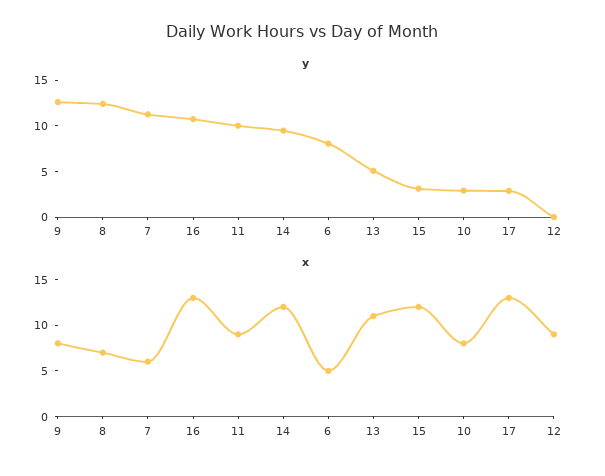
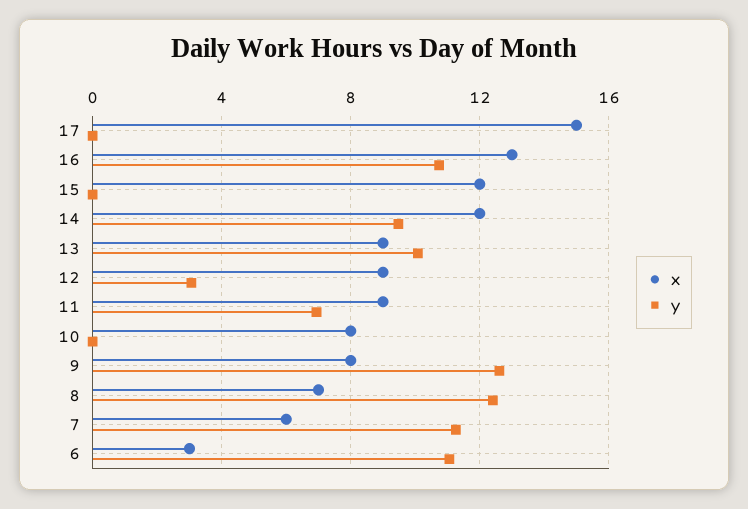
  {
    "y": {
      "9": 12.5,
      "8": 12.5,
      "7": 11.5,
      "16": 10.5,
-     "11": 10,
+     "11": 7,
      "14": 9.5,
-     "6": 8,
+     "6": 11,
-     "13": 5,
+     "13": 10,
-     "15": 3,
+     "15": 0,
-     "10": 3,
+     "10": 0,
-     "17": 3,
+     "17": 0,
-     "12": 0
+     "12": 3
    },
    "x": {
      "9": 8,
      "8": 7,
      "7": 6,
      "16": 13,
      "11": 9,
      "14": 12,
-     "6": 5,
+     "6": 3,
-     "13": 11,
+     "13": 9,
      "15": 12,
      "10": 8,
-     "17": 13,
+     "17": 15,
      "12": 9
    }
  }

